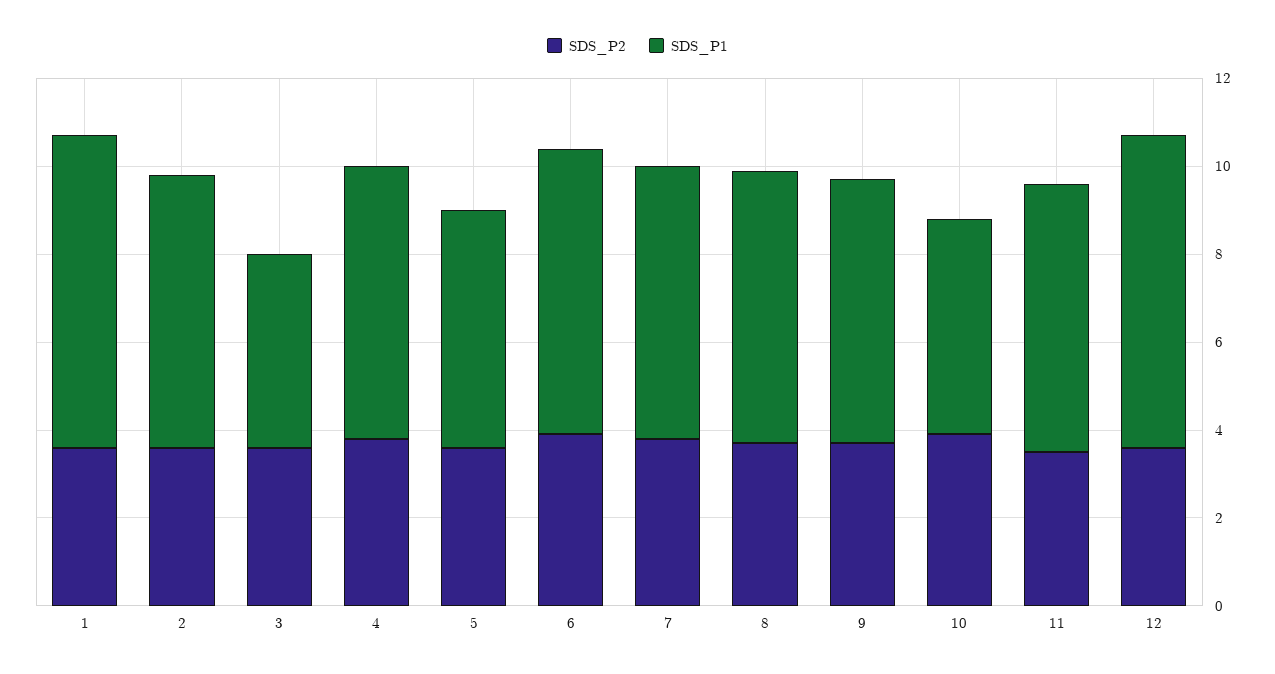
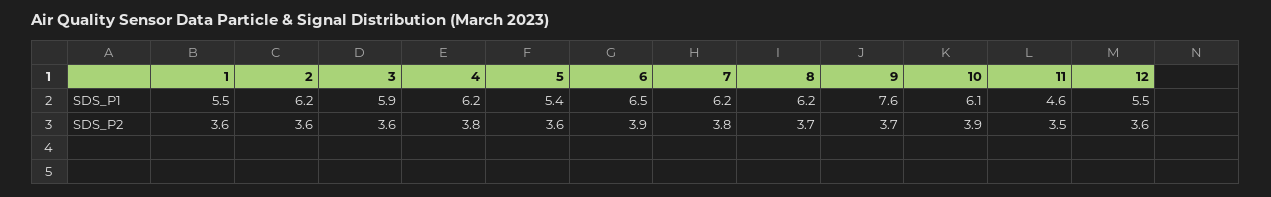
  {
    "SDS_P2": {
      "1": 3.6,
      "2": 3.6,
      "3": 3.6,
      "4": 3.8,
      "5": 3.6,
      "6": 3.9,
      "7": 3.8,
      "8": 3.7,
      "9": 3.7,
      "10": 3.9,
      "11": 3.5,
      "12": 3.6
    },
    "SDS_P1": {
-     "1": 7,
+     "1": 5.5,
      "2": 6.2,
-     "3": 4.5,
+     "3": 5.9,
      "4": 6.2,
      "5": 5.4,
      "6": 6.5,
      "7": 6.2,
      "8": 6.2,
-     "9": 6,
+     "9": 7.6,
-     "10": 5,
+     "10": 6.1,
-     "11": 6,
+     "11": 4.6,
-     "12": 7
+     "12": 5.5
    }
  }

